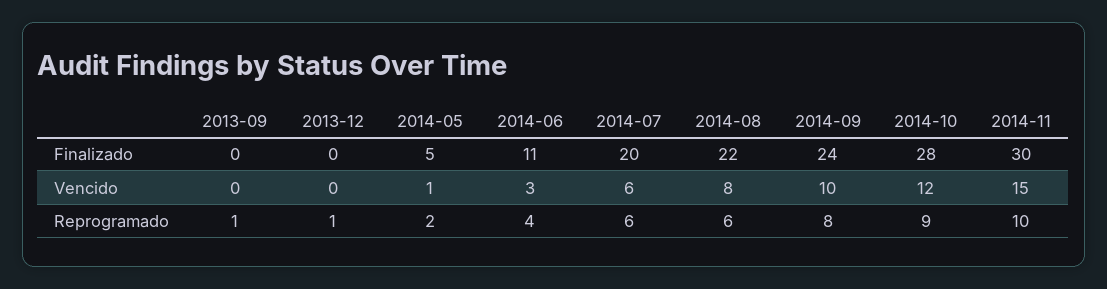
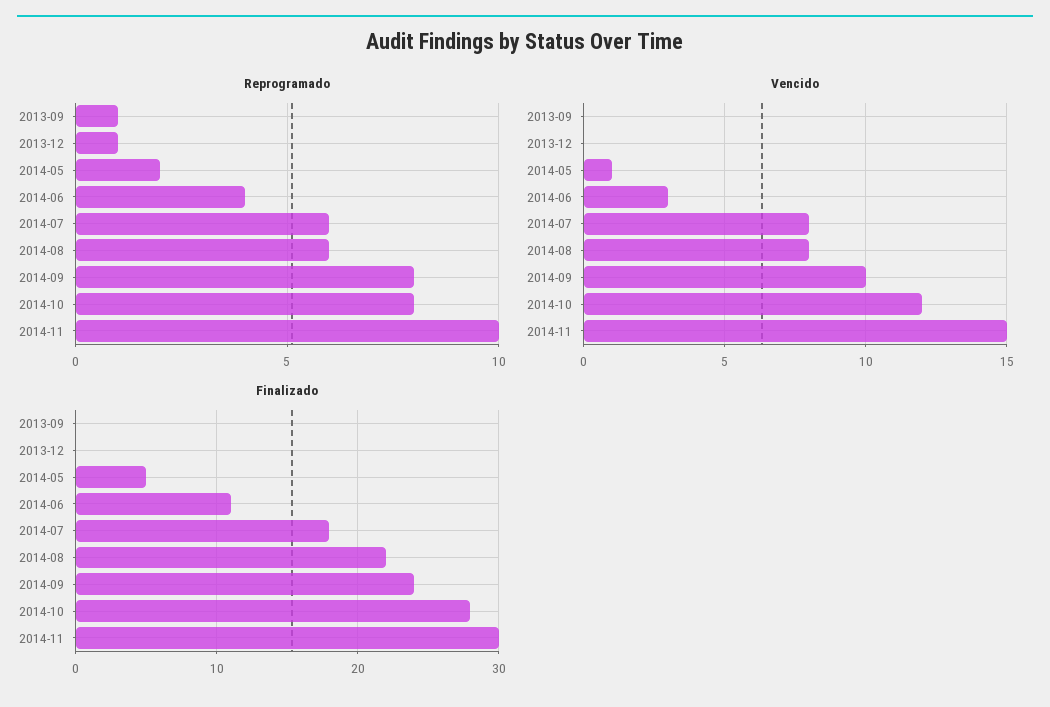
  {
    "Finalizado": {
      "2013-09": 0,
      "2013-12": 0,
      "2014-05": 5,
      "2014-06": 11,
-     "2014-07": 20,
+     "2014-07": 18,
      "2014-08": 22,
      "2014-09": 24,
      "2014-10": 28,
      "2014-11": 30
    },
    "Vencido": {
      "2013-09": 0,
      "2013-12": 0,
      "2014-05": 1,
      "2014-06": 3,
-     "2014-07": 6,
+     "2014-07": 8,
      "2014-08": 8,
      "2014-09": 10,
      "2014-10": 12,
      "2014-11": 15
    },
    "Reprogramado": {
      "2013-09": 1,
      "2013-12": 1,
      "2014-05": 2,
      "2014-06": 4,
      "2014-07": 6,
      "2014-08": 6,
      "2014-09": 8,
-     "2014-10": 9,
+     "2014-10": 8,
      "2014-11": 10
    }
  }

